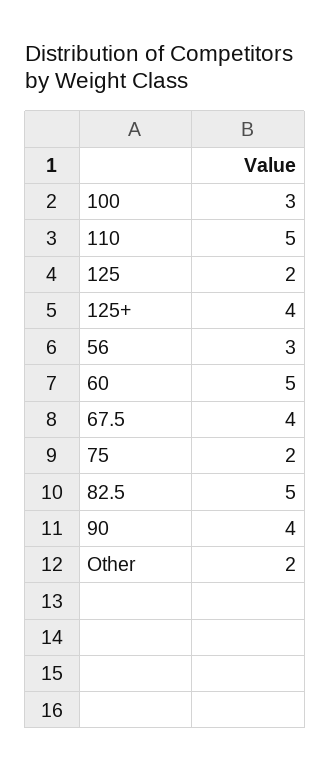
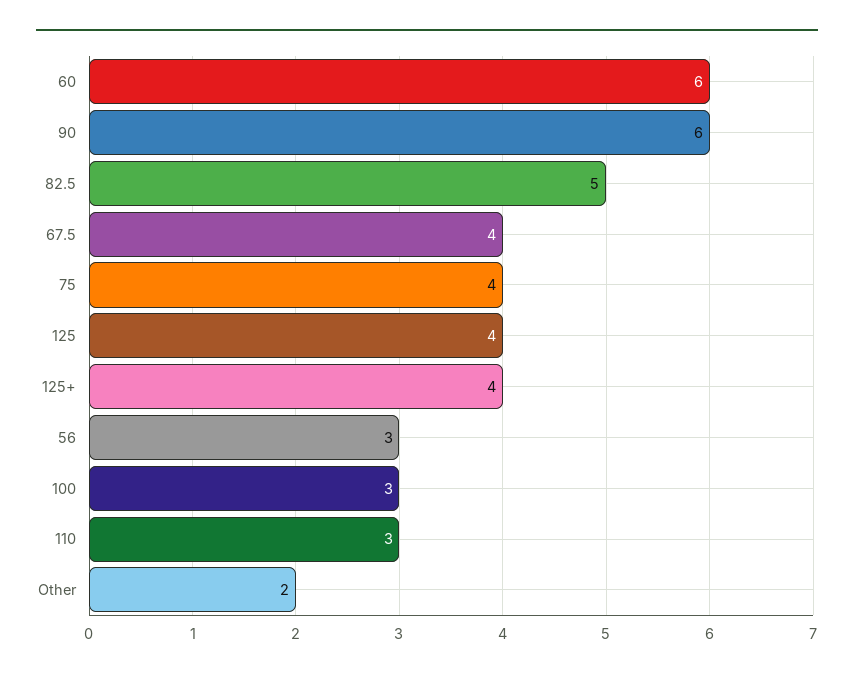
  {
    "100": 3,
-   "110": 5,
+   "110": 3,
-   "125": 2,
+   "125": 4,
    "125+": 4,
    "56": 3,
-   "60": 5,
+   "60": 6,
    "67.5": 4,
-   "75": 2,
+   "75": 4,
    "82.5": 5,
-   "90": 4,
+   "90": 6,
    "Other": 2
  }

